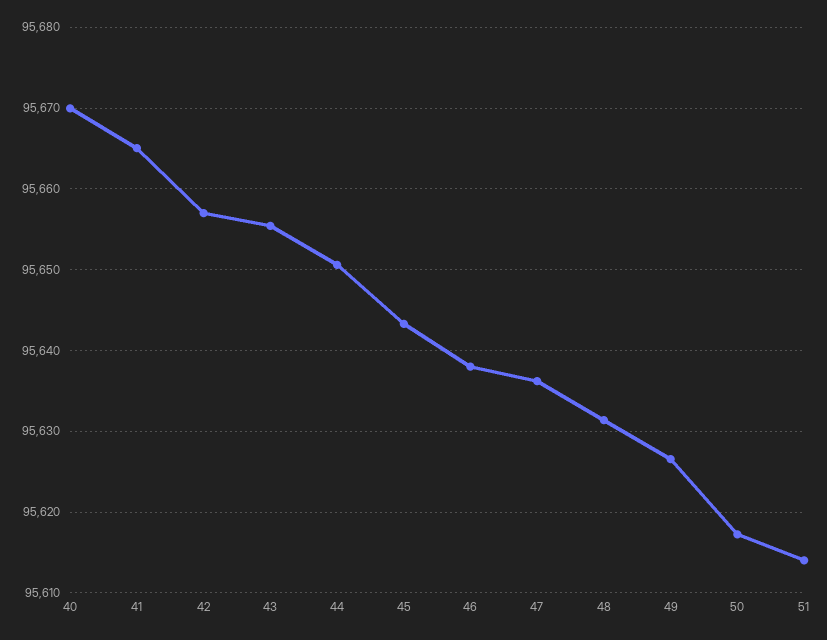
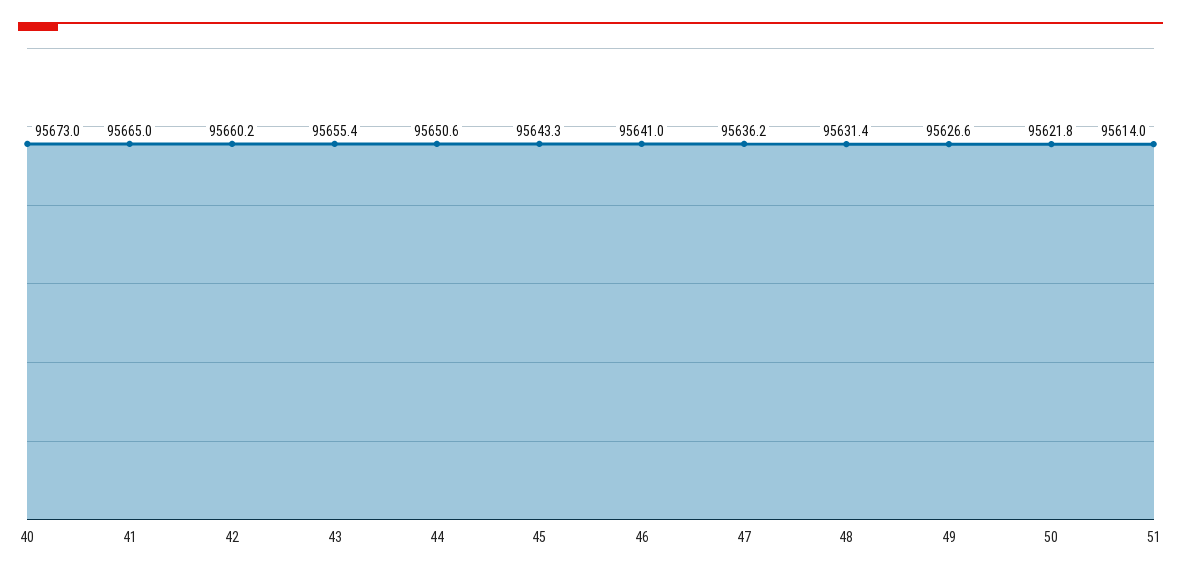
  {
-   "40": 95670,
+   "40": 95673,
    "41": 95665,
-   "42": 95657,
+   "42": 95660.2,
    "43": 95655.4,
    "44": 95650.6,
    "45": 95643.3,
-   "46": 95638,
+   "46": 95641,
    "47": 95636.2,
    "48": 95631.4,
    "49": 95626.6,
-   "50": 95617,
+   "50": 95621.8,
    "51": 95614
  }

